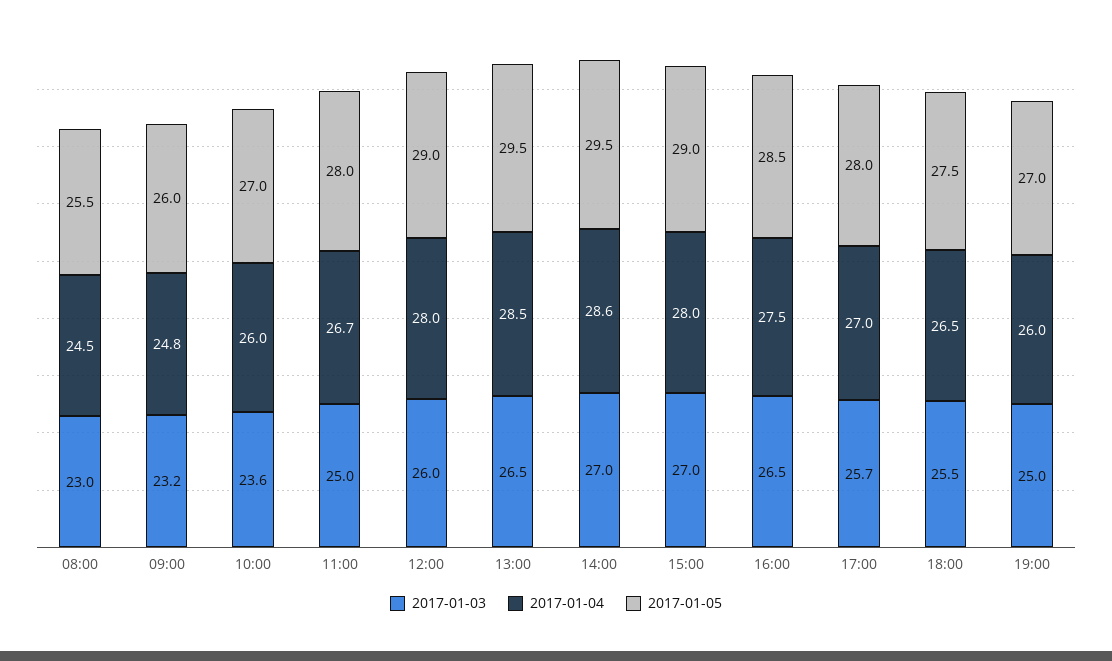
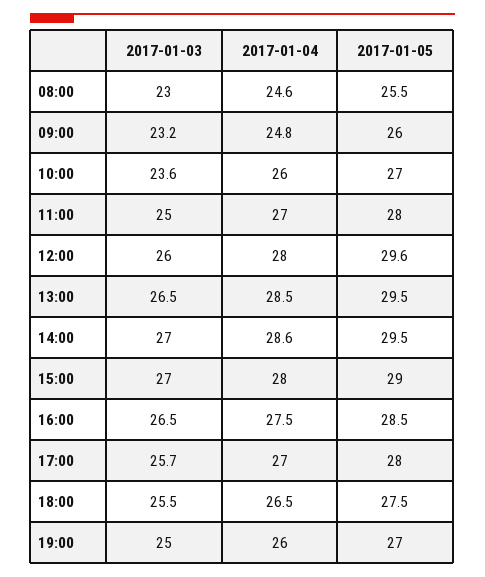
  {
    "2017-01-03": {
      "08:00": 23,
      "09:00": 23.2,
      "10:00": 23.6,
      "11:00": 25,
      "12:00": 26,
      "13:00": 26.5,
      "14:00": 27,
      "15:00": 27,
      "16:00": 26.5,
      "17:00": 25.7,
      "18:00": 25.5,
      "19:00": 25
    },
    "2017-01-04": {
-     "08:00": 24.5,
+     "08:00": 24.6,
      "09:00": 24.8,
      "10:00": 26,
-     "11:00": 26.7,
+     "11:00": 27,
      "12:00": 28,
      "13:00": 28.5,
      "14:00": 28.6,
      "15:00": 28,
      "16:00": 27.5,
      "17:00": 27,
      "18:00": 26.5,
      "19:00": 26
    },
    "2017-01-05": {
      "08:00": 25.5,
      "09:00": 26,
      "10:00": 27,
      "11:00": 28,
-     "12:00": 29,
+     "12:00": 29.6,
      "13:00": 29.5,
      "14:00": 29.5,
      "15:00": 29,
      "16:00": 28.5,
      "17:00": 28,
      "18:00": 27.5,
      "19:00": 27
    }
  }

